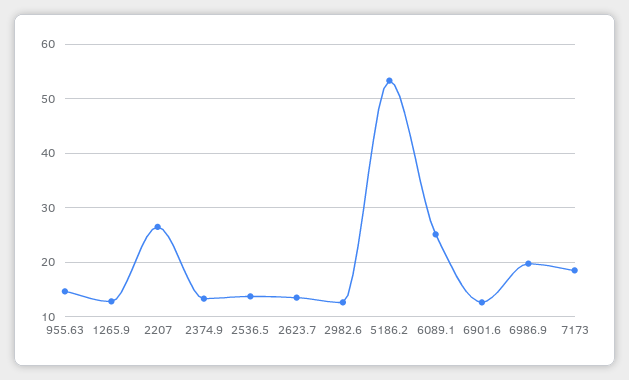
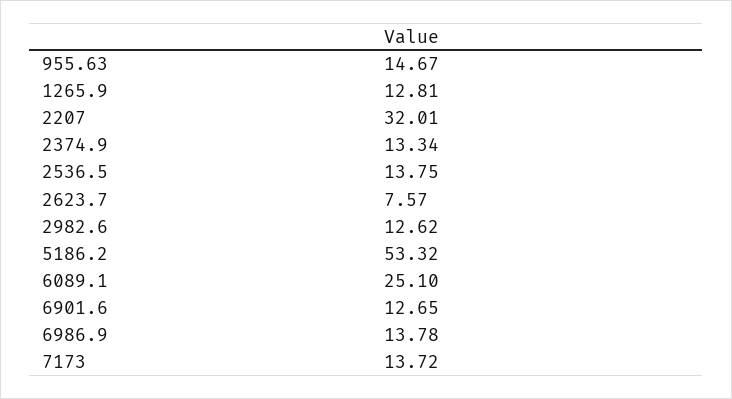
  {
    "955.63": 14.67,
    "1265.9": 12.81,
-   "2207": 26,
+   "2207": 32.01,
    "2374.9": 13.34,
    "2536.5": 13.75,
-   "2623.7": 14,
+   "2623.7": 7.57,
    "2982.6": 12.62,
    "5186.2": 53.32,
    "6089.1": 25.1,
    "6901.6": 12.65,
-   "6986.9": 20,
+   "6986.9": 13.78,
-   "7173": 18
+   "7173": 13.72
  }

